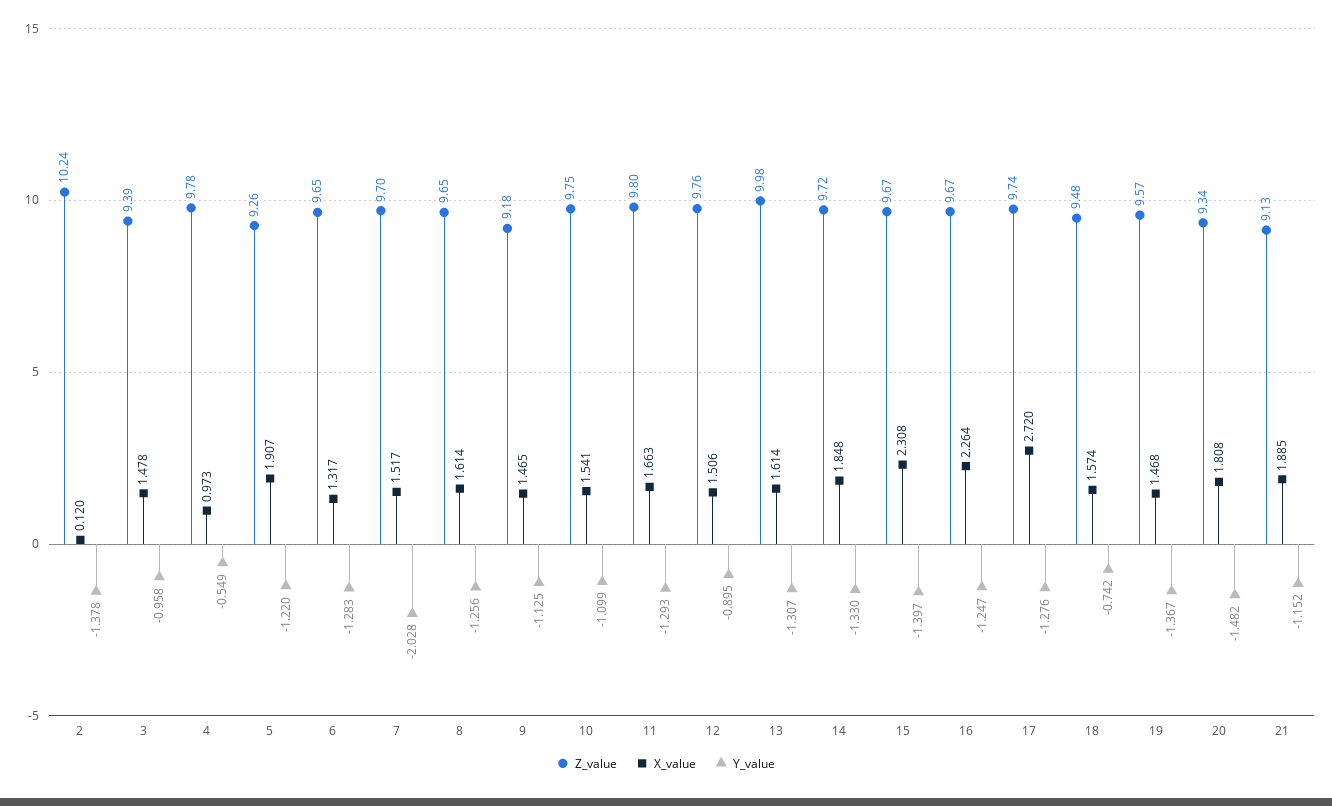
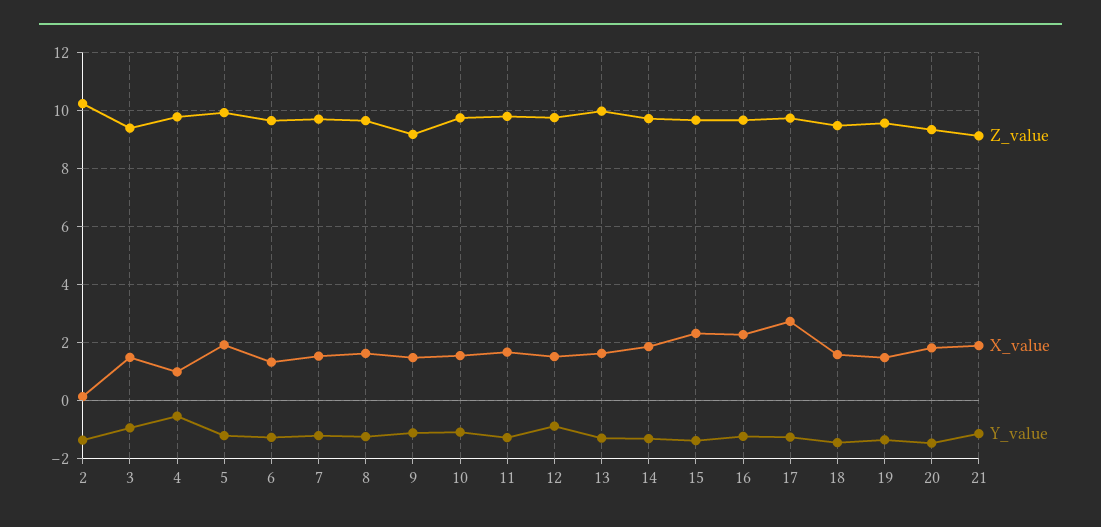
  {
    "Z_value": {
      "2": 10.24,
      "3": 9.39,
      "4": 9.78,
-     "5": 9.26,
+     "5": 10,
      "6": 9.65,
      "7": 9.7,
      "8": 9.65,
      "9": 9.18,
      "10": 9.75,
      "11": 9.8,
      "12": 9.76,
      "13": 9.98,
      "14": 9.72,
      "15": 9.67,
      "16": 9.67,
      "17": 9.74,
      "18": 9.48,
      "19": 9.57,
      "20": 9.34,
      "21": 9.13
    },
    "X_value": {
      "2": 0.12,
      "3": 1.478,
      "4": 0.973,
      "5": 1.907,
      "6": 1.317,
      "7": 1.517,
      "8": 1.614,
      "9": 1.465,
      "10": 1.541,
      "11": 1.663,
      "12": 1.506,
      "13": 1.614,
      "14": 1.848,
      "15": 2.308,
      "16": 2.264,
      "17": 2.72,
      "18": 1.574,
      "19": 1.468,
      "20": 1.808,
      "21": 1.885
    },
    "Y_value": {
      "2": -1.378,
      "3": -0.958,
      "4": -0.549,
      "5": -1.22,
      "6": -1.283,
-     "7": -2.028,
+     "7": -1.25,
      "8": -1.256,
      "9": -1.125,
      "10": -1.099,
      "11": -1.293,
      "12": -0.895,
      "13": -1.307,
      "14": -1.33,
      "15": -1.397,
      "16": -1.247,
      "17": -1.276,
-     "18": -0.742,
+     "18": -1.5,
      "19": -1.367,
      "20": -1.482,
      "21": -1.152
    }
  }

